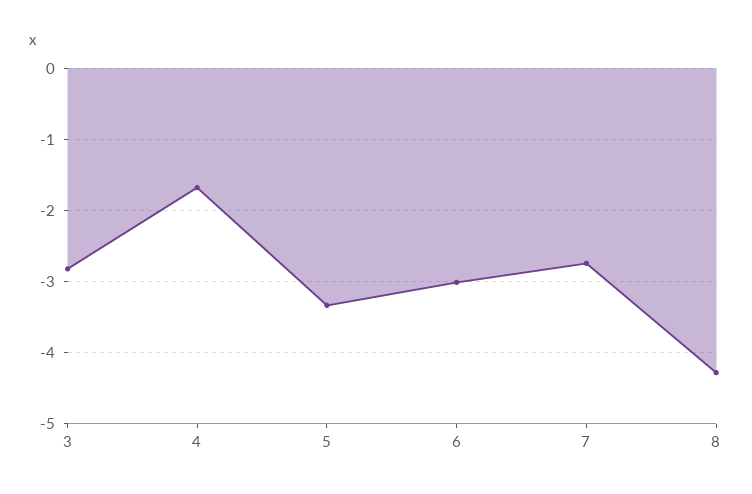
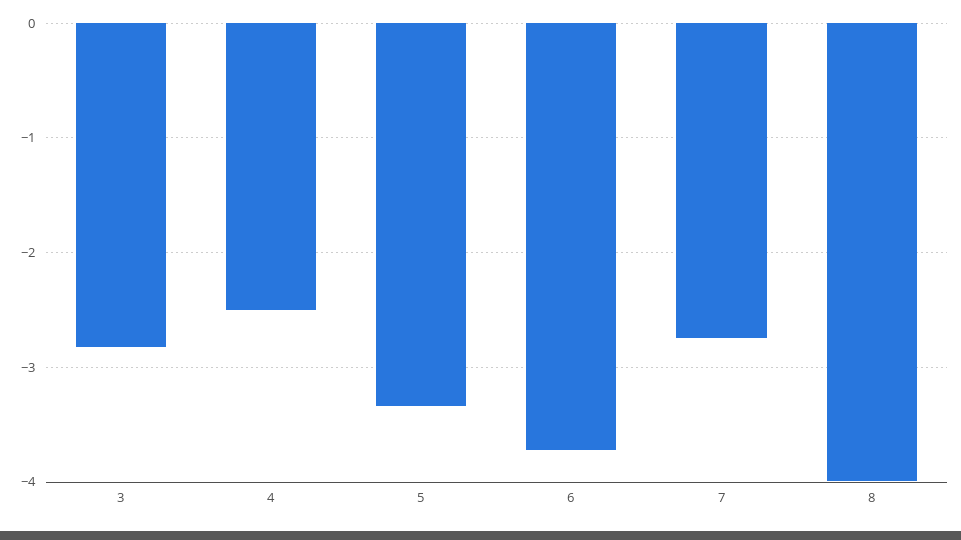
  {
    "3": -2.8,
-   "4": -1.7,
+   "4": -2.5,
    "5": -3.3,
-   "6": -3,
+   "6": -3.7,
    "7": -2.7,
-   "8": -4.3
+   "8": -4
  }

